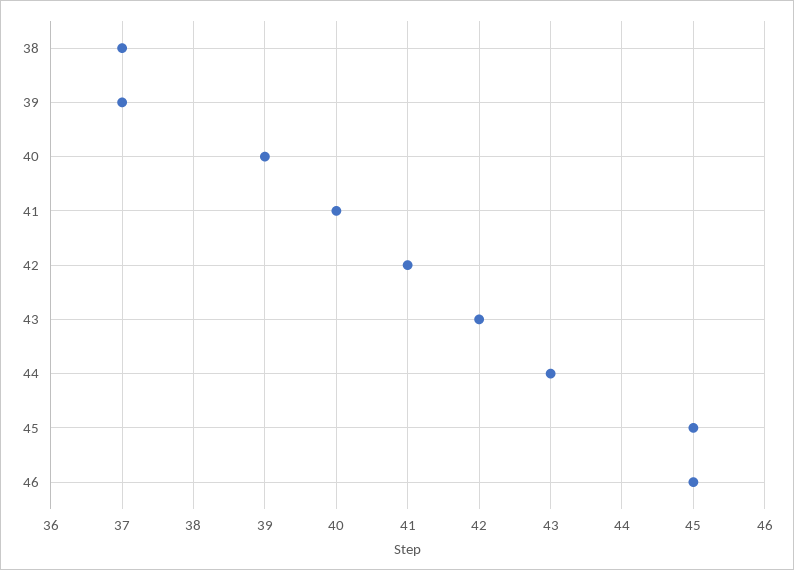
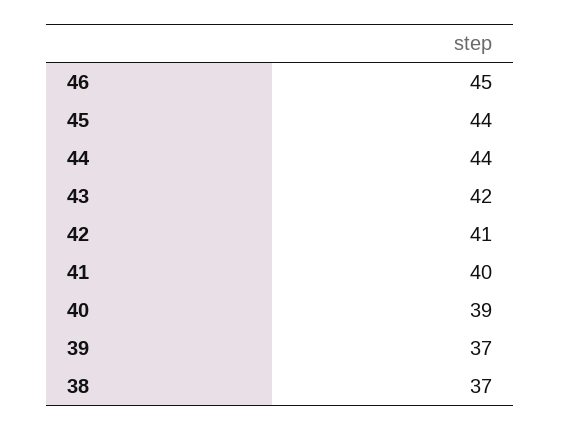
  {
    "38": 37,
    "39": 37,
    "40": 39,
    "41": 40,
    "42": 41,
    "43": 42,
-   "44": 43,
+   "44": 44,
-   "45": 45,
+   "45": 44,
    "46": 45
  }

